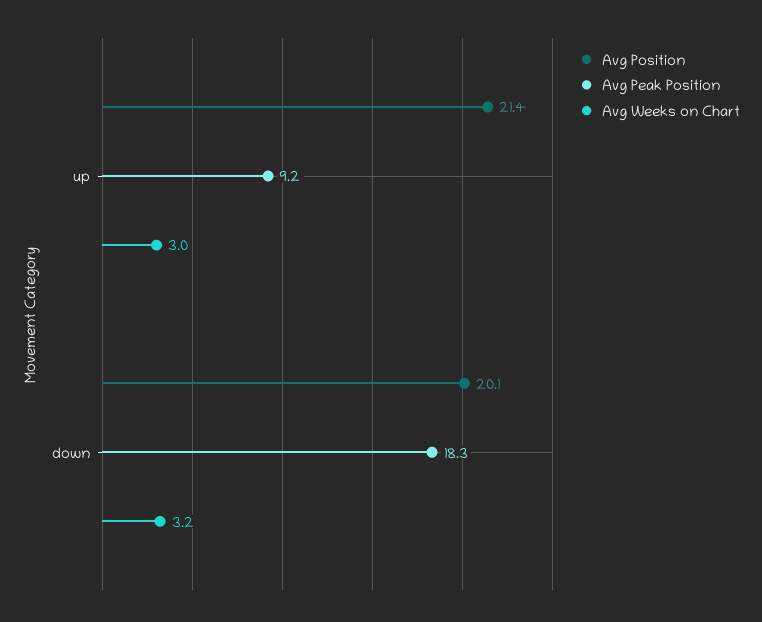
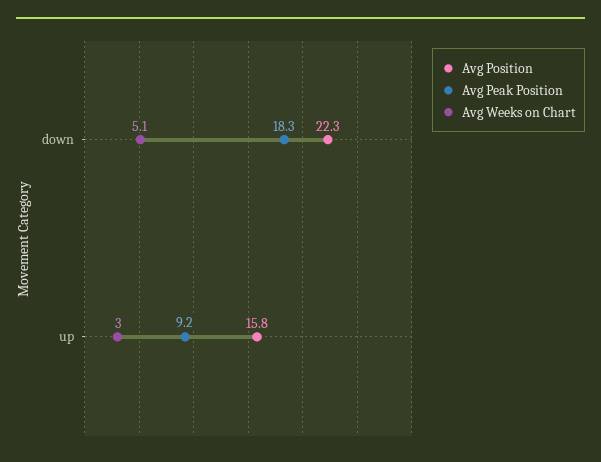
  {
    "Avg Position": {
-     "up": 21.4,
+     "up": 15.8,
-     "down": 20.1
+     "down": 22.3
    },
    "Avg Peak Position": {
      "up": 9.2,
      "down": 18.3
    },
    "Avg Weeks on Chart": {
      "up": 3,
-     "down": 3.2
+     "down": 5.1
    }
  }

